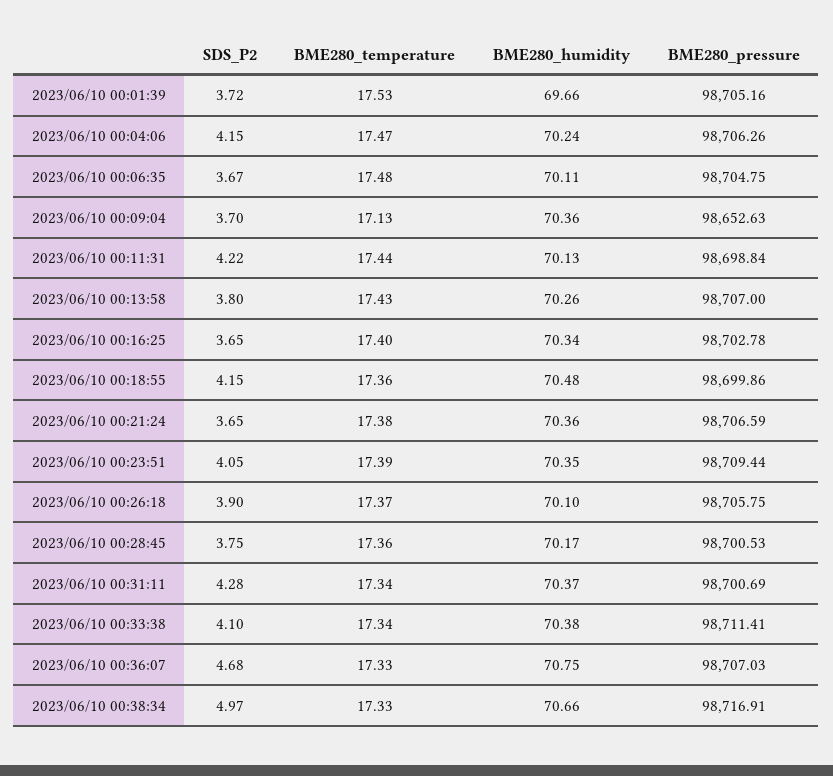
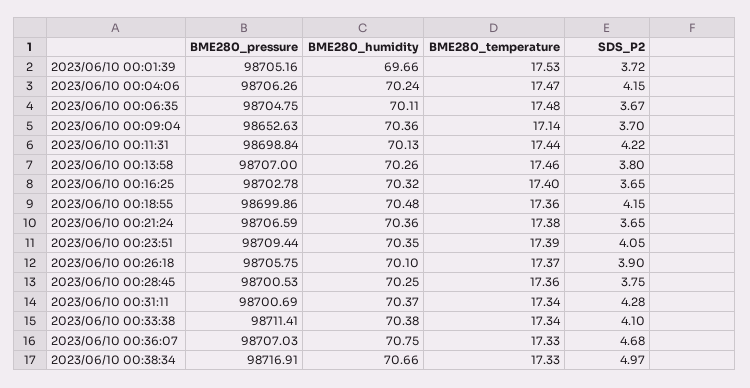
  {
    "SDS_P2": {
      "2023/06/10 00:01:39": 3.72,
      "2023/06/10 00:04:06": 4.15,
      "2023/06/10 00:06:35": 3.67,
      "2023/06/10 00:09:04": 3.7,
      "2023/06/10 00:11:31": 4.22,
      "2023/06/10 00:13:58": 3.8,
      "2023/06/10 00:16:25": 3.65,
      "2023/06/10 00:18:55": 4.15,
      "2023/06/10 00:21:24": 3.65,
      "2023/06/10 00:23:51": 4.05,
      "2023/06/10 00:26:18": 3.9,
      "2023/06/10 00:28:45": 3.75,
      "2023/06/10 00:31:11": 4.28,
      "2023/06/10 00:33:38": 4.1,
      "2023/06/10 00:36:07": 4.68,
      "2023/06/10 00:38:34": 4.97
    },
    "BME280_temperature": {
      "2023/06/10 00:01:39": 17.53,
      "2023/06/10 00:04:06": 17.47,
      "2023/06/10 00:06:35": 17.48,
-     "2023/06/10 00:09:04": 17.13,
+     "2023/06/10 00:09:04": 17.14,
      "2023/06/10 00:11:31": 17.44,
-     "2023/06/10 00:13:58": 17.43,
+     "2023/06/10 00:13:58": 17.46,
      "2023/06/10 00:16:25": 17.4,
      "2023/06/10 00:18:55": 17.36,
      "2023/06/10 00:21:24": 17.38,
      "2023/06/10 00:23:51": 17.39,
      "2023/06/10 00:26:18": 17.37,
      "2023/06/10 00:28:45": 17.36,
      "2023/06/10 00:31:11": 17.34,
      "2023/06/10 00:33:38": 17.34,
      "2023/06/10 00:36:07": 17.33,
      "2023/06/10 00:38:34": 17.33
    },
    "BME280_humidity": {
      "2023/06/10 00:01:39": 69.66,
      "2023/06/10 00:04:06": 70.24,
      "2023/06/10 00:06:35": 70.11,
      "2023/06/10 00:09:04": 70.36,
      "2023/06/10 00:11:31": 70.13,
      "2023/06/10 00:13:58": 70.26,
-     "2023/06/10 00:16:25": 70.34,
+     "2023/06/10 00:16:25": 70.32,
      "2023/06/10 00:18:55": 70.48,
      "2023/06/10 00:21:24": 70.36,
      "2023/06/10 00:23:51": 70.35,
      "2023/06/10 00:26:18": 70.1,
-     "2023/06/10 00:28:45": 70.17,
+     "2023/06/10 00:28:45": 70.25,
      "2023/06/10 00:31:11": 70.37,
      "2023/06/10 00:33:38": 70.38,
      "2023/06/10 00:36:07": 70.75,
      "2023/06/10 00:38:34": 70.66
    },
    "BME280_pressure": {
      "2023/06/10 00:01:39": 98705.16,
      "2023/06/10 00:04:06": 98706.26,
      "2023/06/10 00:06:35": 98704.75,
      "2023/06/10 00:09:04": 98652.63,
      "2023/06/10 00:11:31": 98698.84,
      "2023/06/10 00:13:58": 98707,
      "2023/06/10 00:16:25": 98702.78,
      "2023/06/10 00:18:55": 98699.86,
      "2023/06/10 00:21:24": 98706.59,
      "2023/06/10 00:23:51": 98709.44,
      "2023/06/10 00:26:18": 98705.75,
      "2023/06/10 00:28:45": 98700.53,
      "2023/06/10 00:31:11": 98700.69,
      "2023/06/10 00:33:38": 98711.41,
      "2023/06/10 00:36:07": 98707.03,
      "2023/06/10 00:38:34": 98716.91
    }
  }

